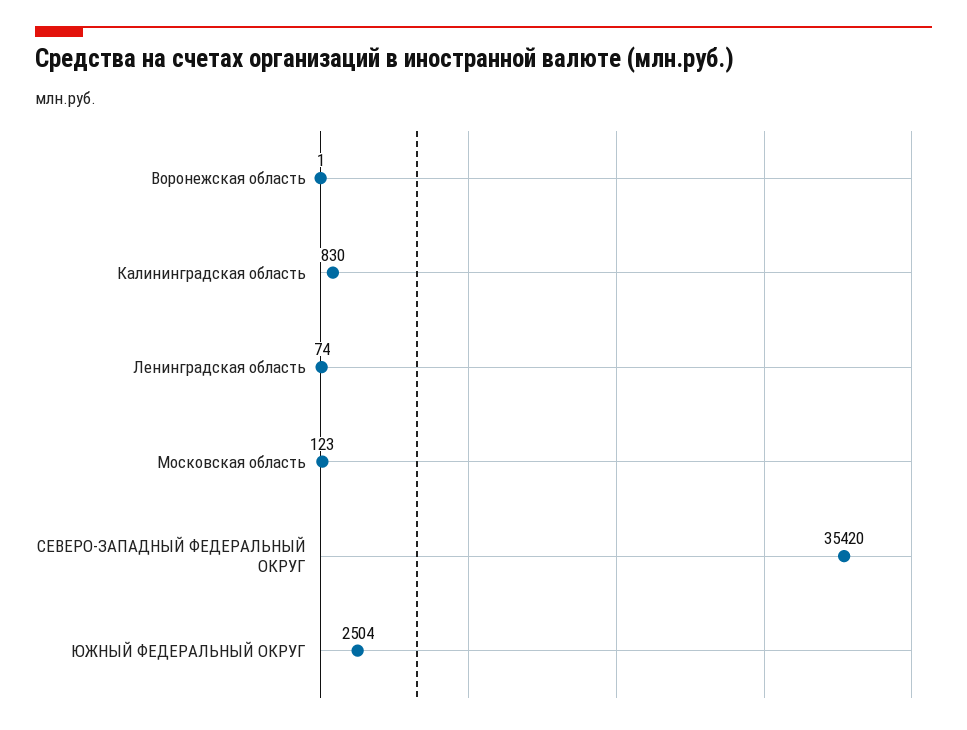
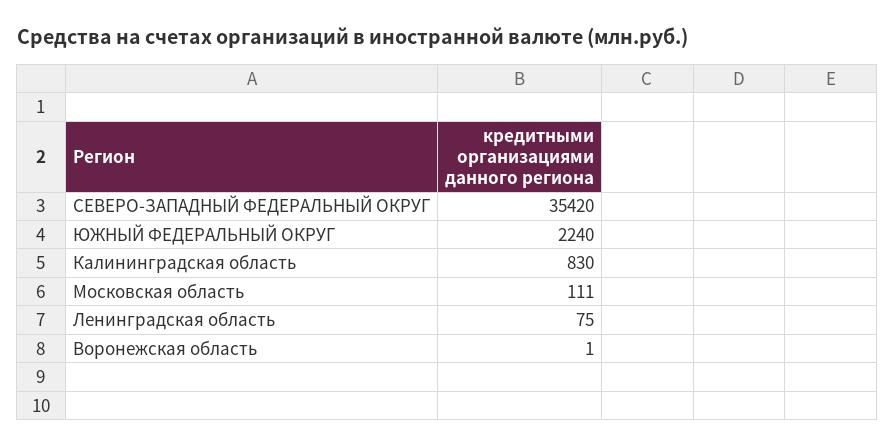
  {
    "Воронежская область": 1,
    "Калининградская область": 830,
-   "Ленинградская область": 74,
+   "Ленинградская область": 75,
-   "Московская область": 123,
+   "Московская область": 111,
    "СЕВЕРО-ЗАПАДНЫЙ ФЕДЕРАЛЬНЫЙ ОКРУГ": 35420,
-   "ЮЖНЫЙ ФЕДЕРАЛЬНЫЙ ОКРУГ": 2504
+   "ЮЖНЫЙ ФЕДЕРАЛЬНЫЙ ОКРУГ": 2240
  }

